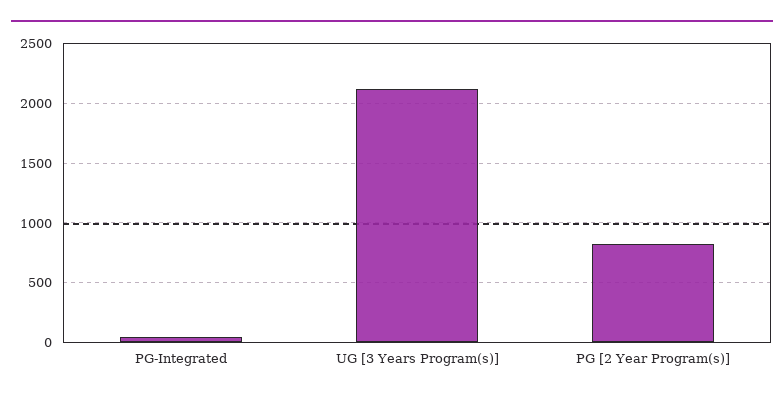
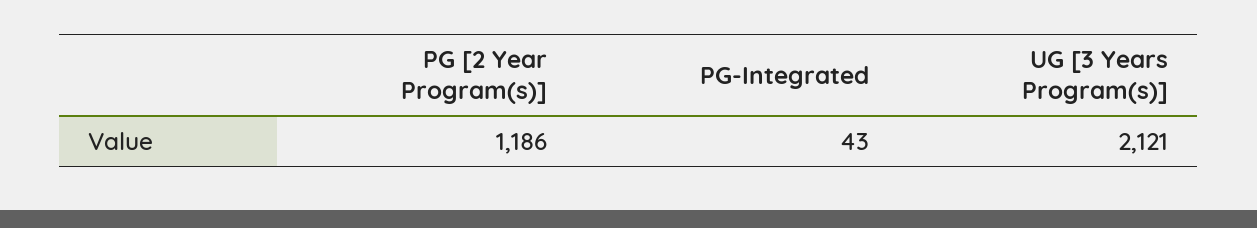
  {
    "PG-Integrated": 43,
    "UG [3 Years Program(s)]": 2121,
-   "PG [2 Year Program(s)]": 800
+   "PG [2 Year Program(s)]": 1186
  }

